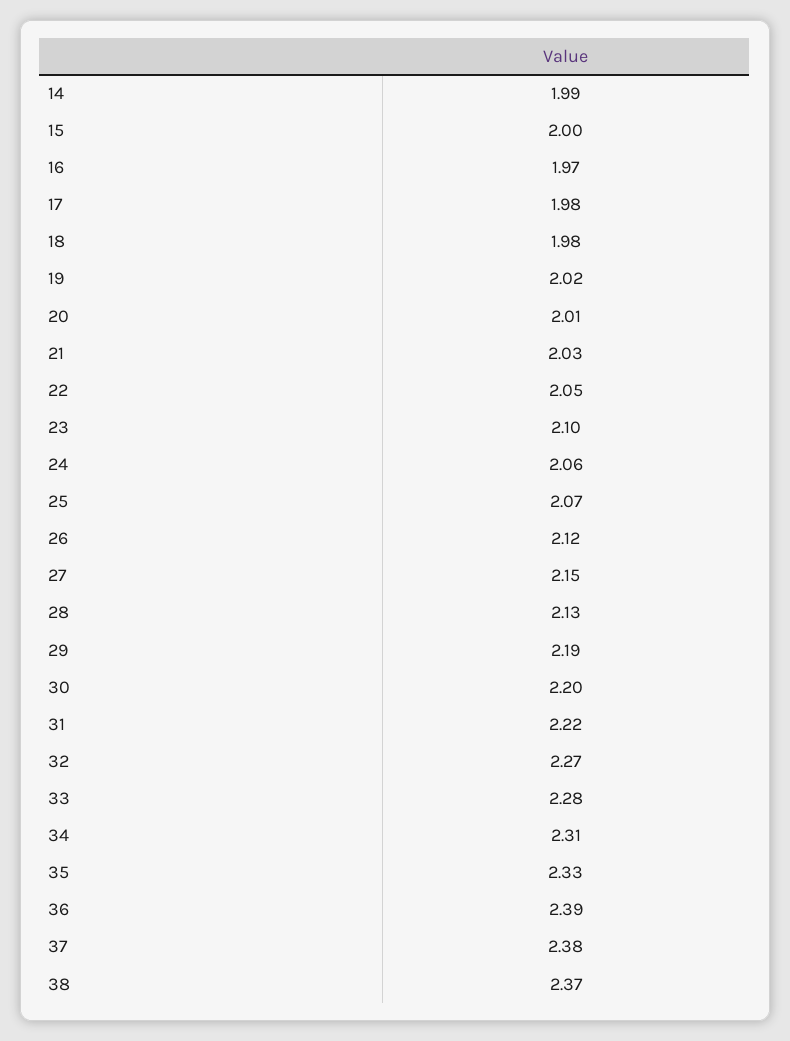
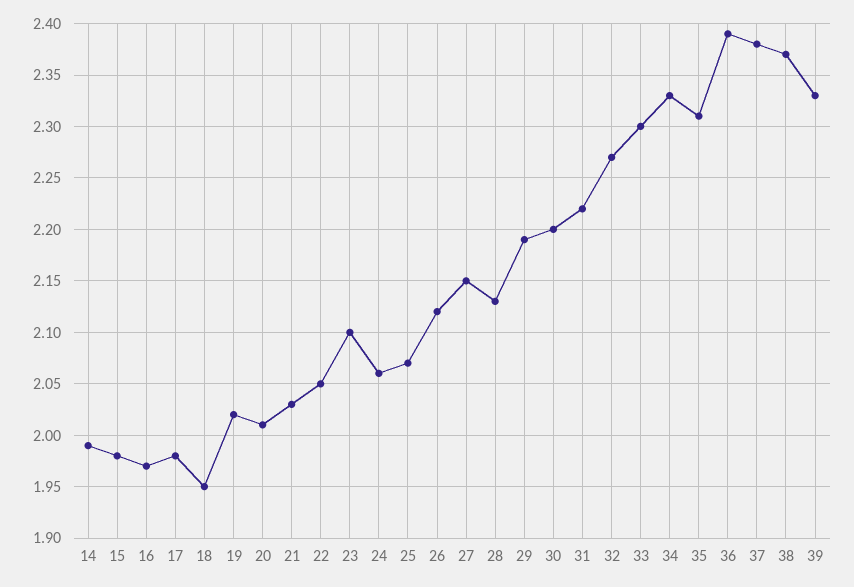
  {
    "14": 1.99,
-   "15": 2,
+   "15": 1.98,
    "16": 1.97,
    "17": 1.98,
-   "18": 1.98,
+   "18": 1.95,
    "19": 2.02,
    "20": 2.01,
    "21": 2.03,
    "22": 2.05,
    "23": 2.1,
    "24": 2.06,
    "25": 2.07,
    "26": 2.12,
    "27": 2.15,
    "28": 2.13,
    "29": 2.19,
    "30": 2.2,
    "31": 2.22,
    "32": 2.27,
-   "33": 2.28,
+   "33": 2.3,
-   "34": 2.31,
+   "34": 2.33,
-   "35": 2.33,
+   "35": 2.31,
    "36": 2.39,
    "37": 2.38,
-   "38": 2.37
+   "38": 2.37,
+   "39": 2.33
  }

